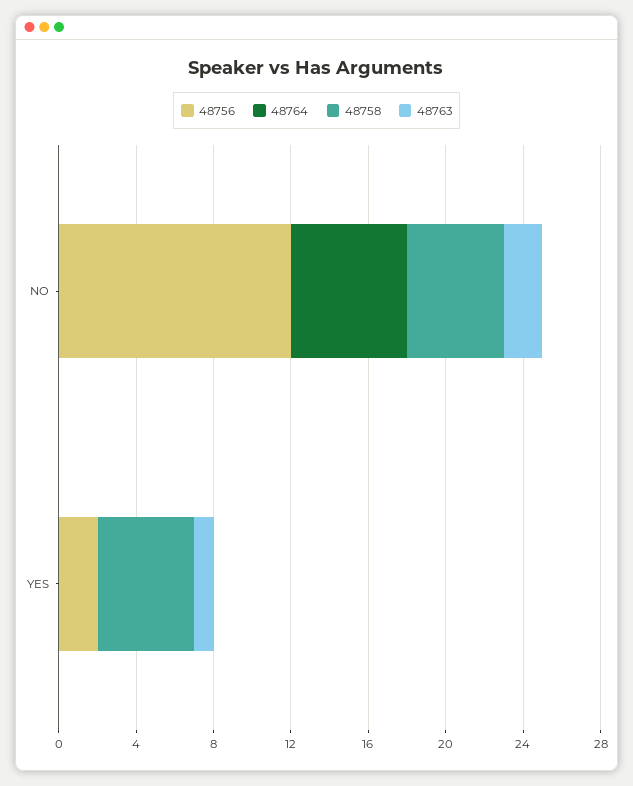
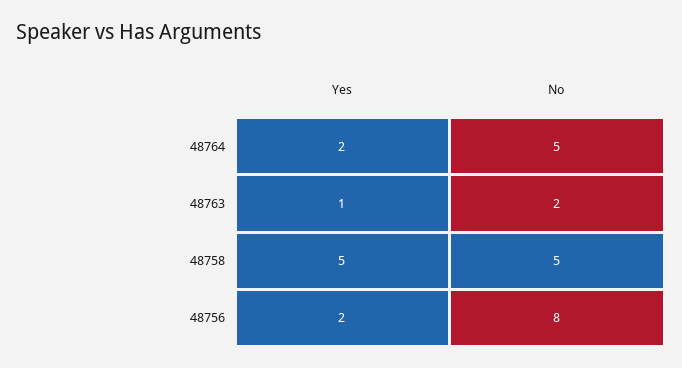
  {
    "48756": {
-     "NO": 12,
+     "NO": 8,
      "YES": 2
    },
    "48764": {
-     "NO": 6,
+     "NO": 5,
-     "YES": 0
+     "YES": 2
    },
    "48758": {
      "NO": 5,
      "YES": 5
    },
    "48763": {
      "NO": 2,
      "YES": 1
    }
  }

